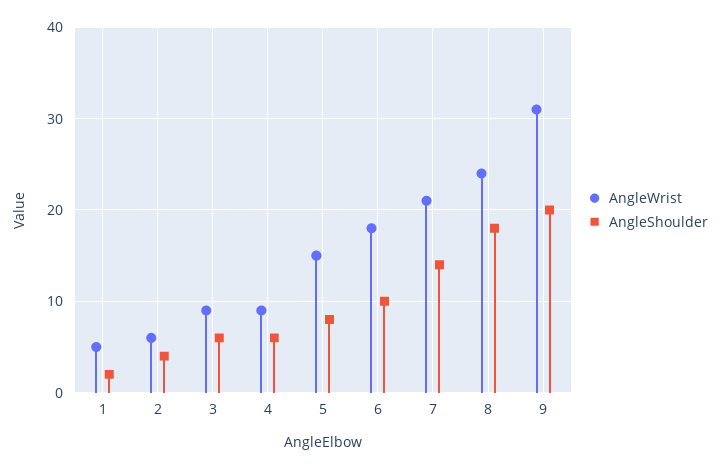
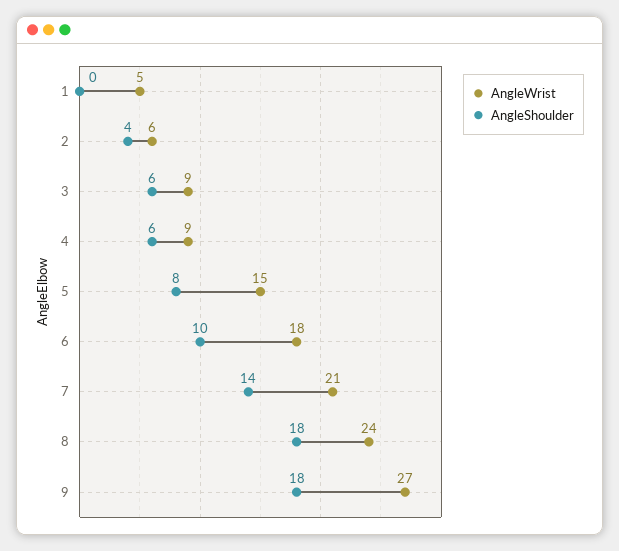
  {
    "AngleWrist": {
      "1": 5,
      "2": 6,
      "3": 9,
      "4": 9,
      "5": 15,
      "6": 18,
      "7": 21,
      "8": 24,
-     "9": 31
+     "9": 27
    },
    "AngleShoulder": {
-     "1": 2,
+     "1": 0,
      "2": 4,
      "3": 6,
      "4": 6,
      "5": 8,
      "6": 10,
      "7": 14,
      "8": 18,
-     "9": 20
+     "9": 18
    }
  }

